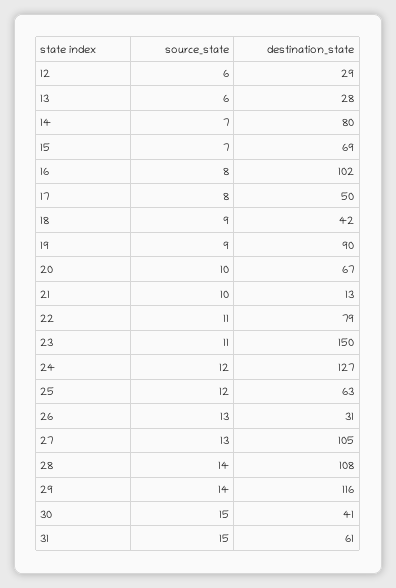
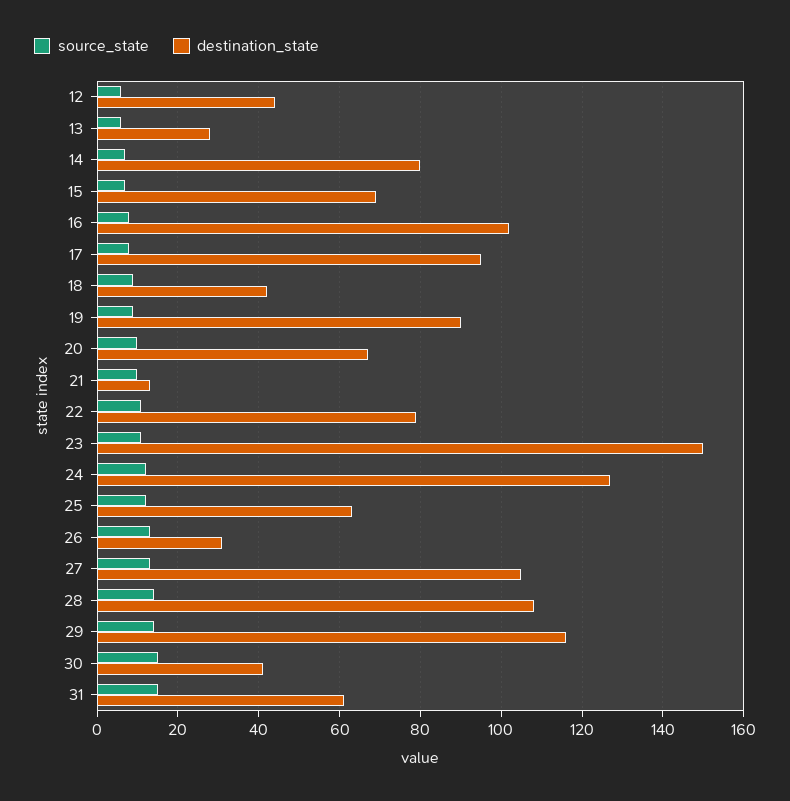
  {
    "source_state": {
      "12": 6,
      "13": 6,
      "14": 7,
      "15": 7,
      "16": 8,
      "17": 8,
      "18": 9,
      "19": 9,
      "20": 10,
      "21": 10,
      "22": 11,
      "23": 11,
      "24": 12,
      "25": 12,
      "26": 13,
      "27": 13,
      "28": 14,
      "29": 14,
      "30": 15,
      "31": 15
    },
    "destination_state": {
-     "12": 29,
+     "12": 45,
      "13": 28,
      "14": 80,
      "15": 69,
      "16": 102,
-     "17": 50,
+     "17": 95,
      "18": 42,
      "19": 90,
      "20": 67,
      "21": 13,
      "22": 79,
      "23": 150,
      "24": 127,
      "25": 63,
      "26": 31,
      "27": 105,
      "28": 108,
      "29": 116,
      "30": 41,
      "31": 61
    }
  }

